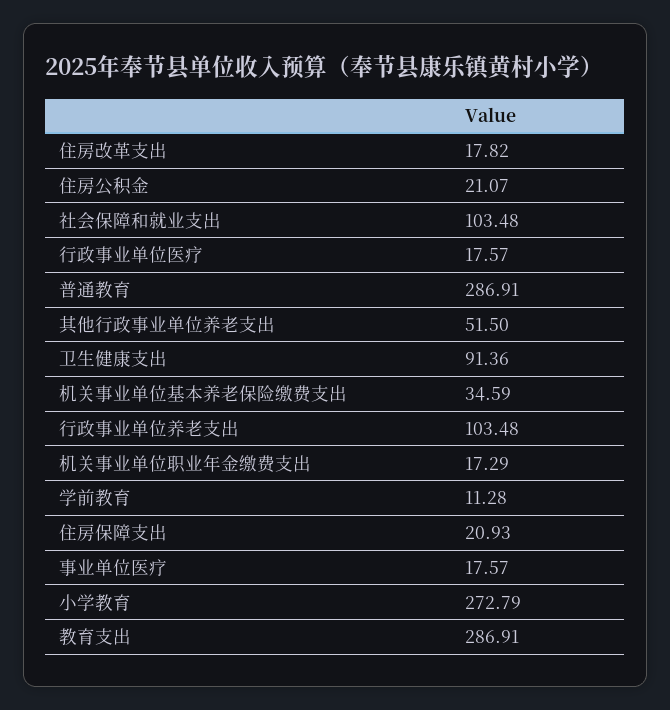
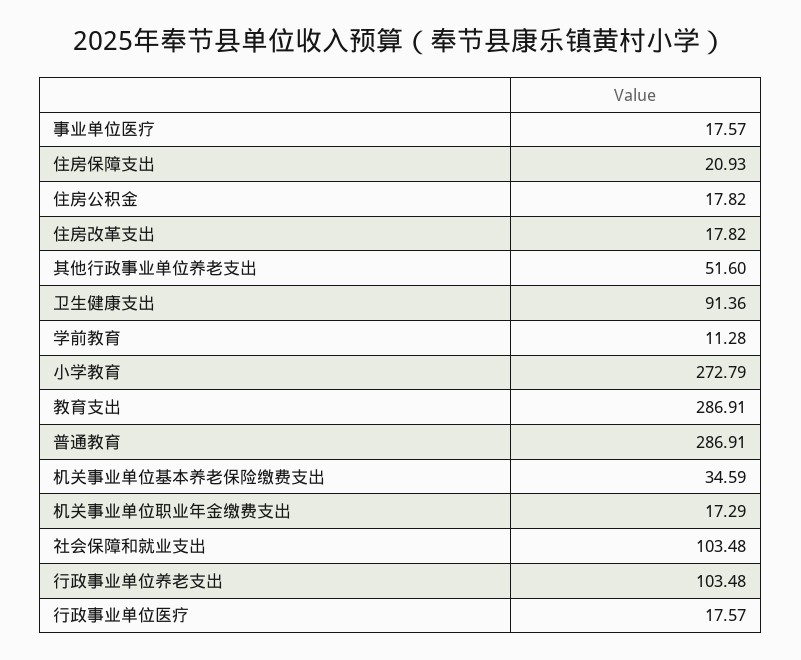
  {
    "住房改革支出": 17.82,
-   "住房公积金": 21.07,
+   "住房公积金": 17.82,
    "社会保障和就业支出": 103.48,
    "行政事业单位医疗": 17.57,
    "普通教育": 286.91,
-   "其他行政事业单位养老支出": 51.5,
+   "其他行政事业单位养老支出": 51.6,
    "卫生健康支出": 91.36,
    "机关事业单位基本养老保险缴费支出": 34.59,
    "行政事业单位养老支出": 103.48,
    "机关事业单位职业年金缴费支出": 17.29,
    "学前教育": 11.28,
    "住房保障支出": 20.93,
    "事业单位医疗": 17.57,
    "小学教育": 272.79,
    "教育支出": 286.91
  }

